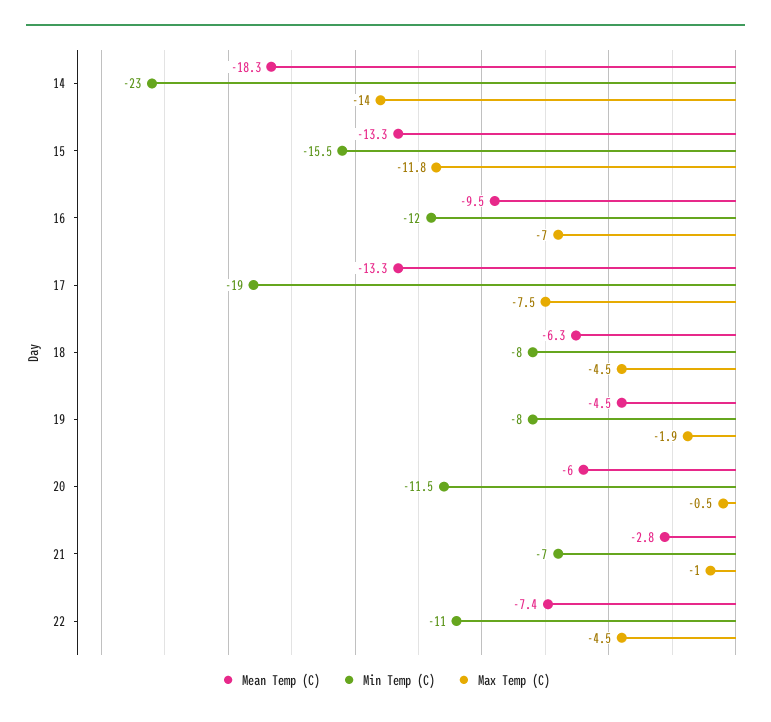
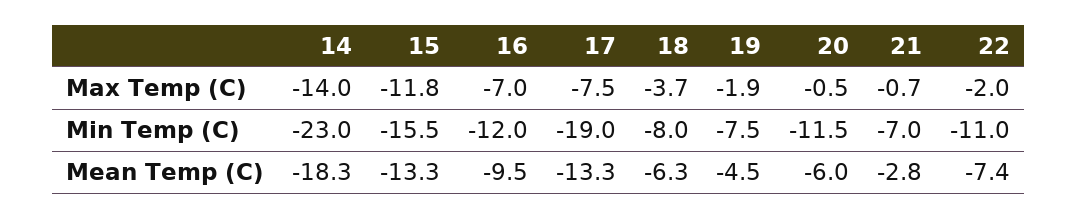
  {
    "Mean Temp (C)": {
      "14": -18.3,
      "15": -13.3,
      "16": -9.5,
      "17": -13.3,
      "18": -6.3,
      "19": -4.5,
      "20": -6,
      "21": -2.8,
      "22": -7.4
    },
    "Min Temp (C)": {
      "14": -23,
      "15": -15.5,
      "16": -12,
      "17": -19,
      "18": -8,
-     "19": -8,
+     "19": -7.5,
      "20": -11.5,
      "21": -7,
      "22": -11
    },
    "Max Temp (C)": {
      "14": -14,
      "15": -11.8,
      "16": -7,
      "17": -7.5,
-     "18": -4.5,
+     "18": -3.7,
      "19": -1.9,
      "20": -0.5,
-     "21": -1,
+     "21": -0.7,
-     "22": -4.5
+     "22": -2
    }
  }

